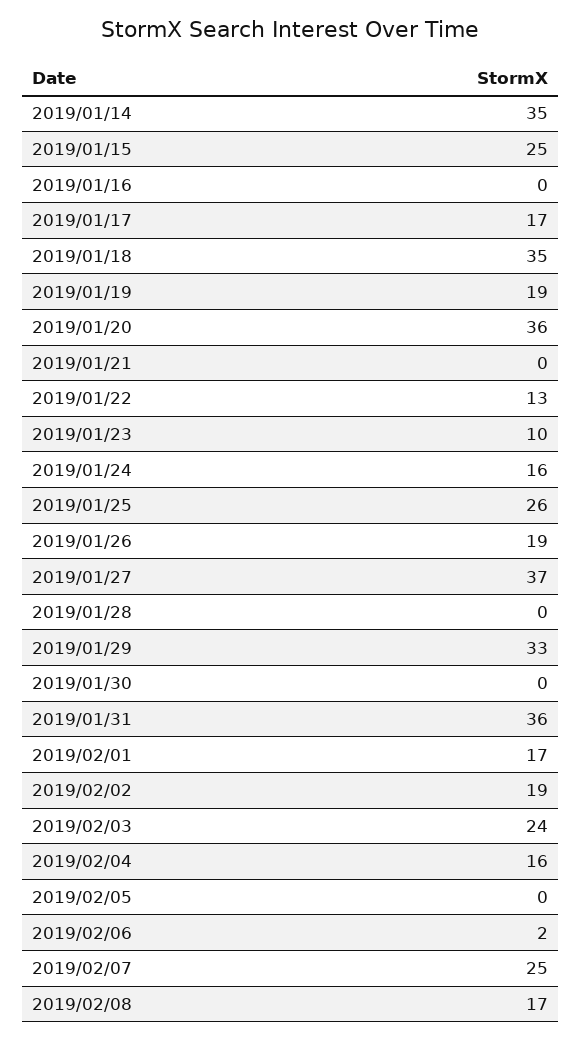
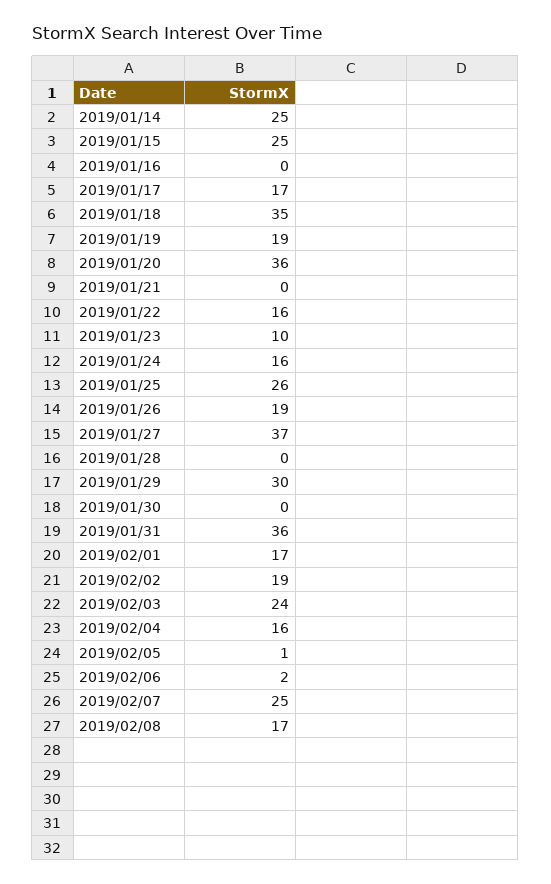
  {
-   "2019/01/14": 35,
+   "2019/01/14": 25,
    "2019/01/15": 25,
    "2019/01/16": 0,
    "2019/01/17": 17,
    "2019/01/18": 35,
    "2019/01/19": 19,
    "2019/01/20": 36,
    "2019/01/21": 0,
-   "2019/01/22": 13,
+   "2019/01/22": 16,
    "2019/01/23": 10,
    "2019/01/24": 16,
    "2019/01/25": 26,
    "2019/01/26": 19,
    "2019/01/27": 37,
    "2019/01/28": 0,
-   "2019/01/29": 33,
+   "2019/01/29": 30,
    "2019/01/30": 0,
    "2019/01/31": 36,
    "2019/02/01": 17,
    "2019/02/02": 19,
    "2019/02/03": 24,
    "2019/02/04": 16,
-   "2019/02/05": 0,
+   "2019/02/05": 1,
    "2019/02/06": 2,
    "2019/02/07": 25,
    "2019/02/08": 17
  }

